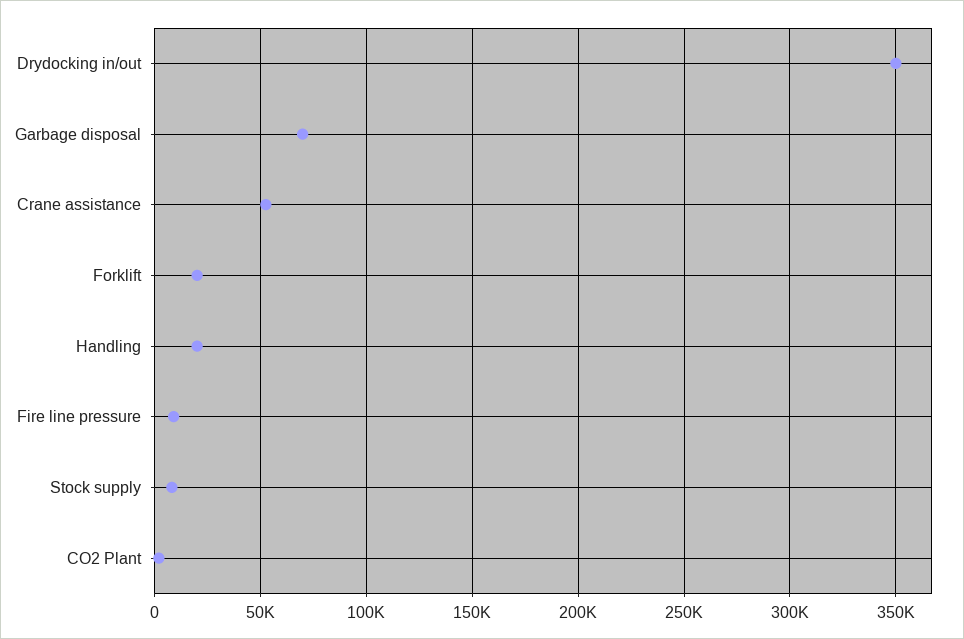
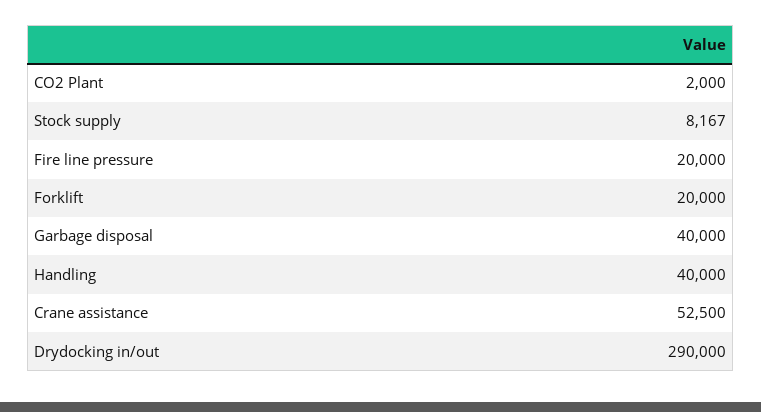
  {
-   "Drydocking in/out": 350000,
+   "Drydocking in/out": 290000,
-   "Garbage disposal": 70000,
+   "Garbage disposal": 40000,
    "Crane assistance": 52500,
    "Forklift": 20000,
-   "Handling": 20000,
+   "Handling": 40000,
-   "Fire line pressure": 10000,
+   "Fire line pressure": 20000,
    "Stock supply": 8167,
    "CO2 Plant": 2000
  }

